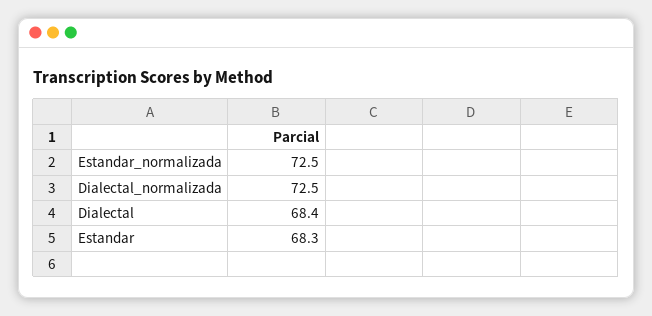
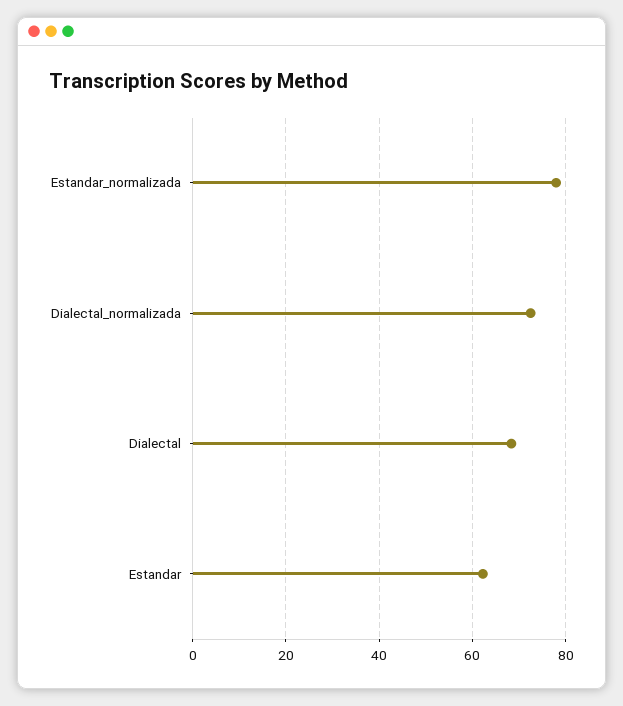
  {
-   "Estandar_normalizada": 72.5,
+   "Estandar_normalizada": 78,
    "Dialectal_normalizada": 72.5,
    "Dialectal": 68.4,
-   "Estandar": 68.3
+   "Estandar": 62
  }

